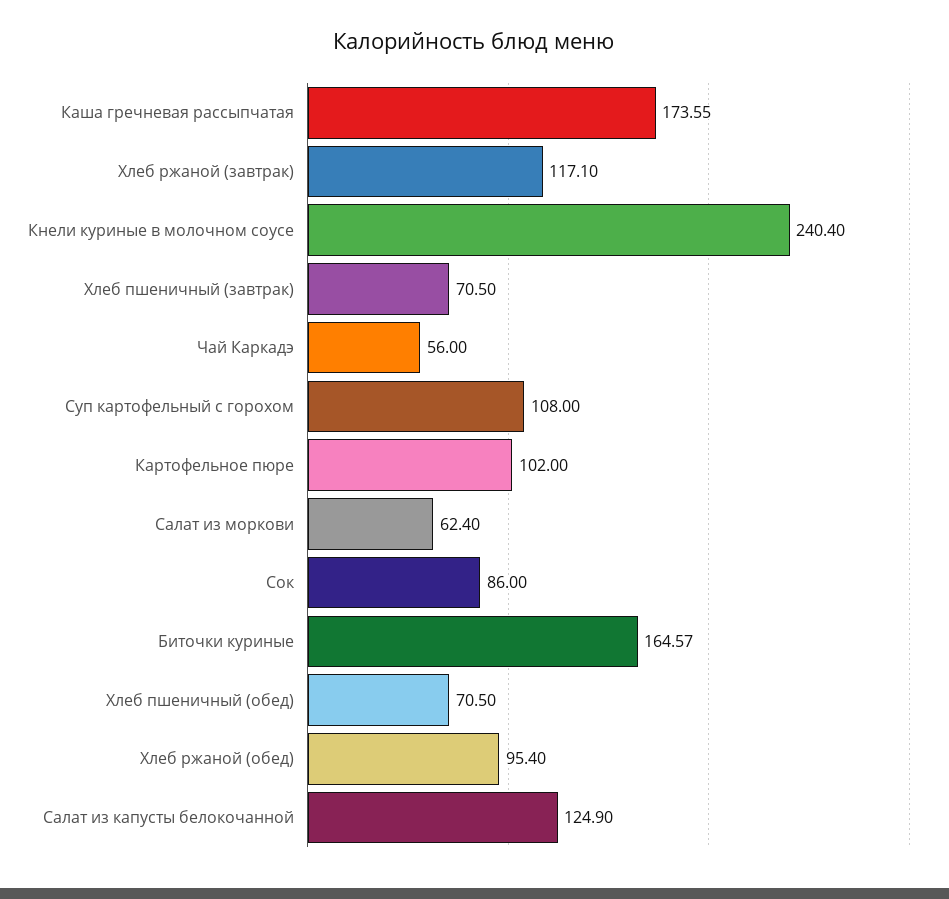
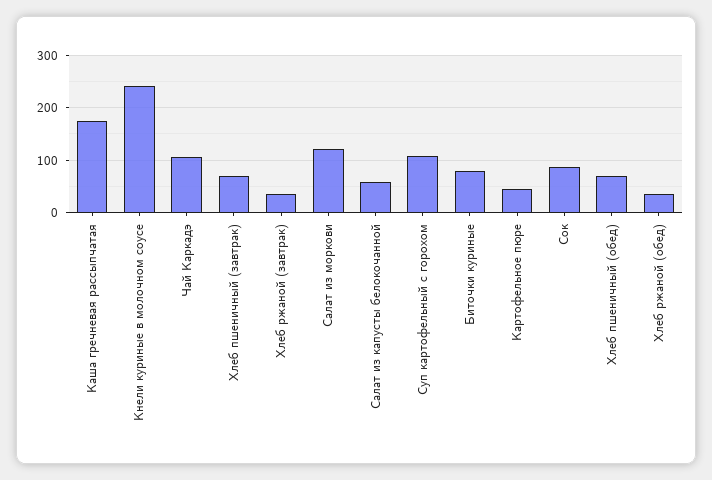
  {
    "Каша гречневая рассыпчатая": 173.55,
-   "Хлеб ржаной (завтрак)": 117.1,
+   "Хлеб ржаной (завтрак)": 40,
    "Кнели куриные в молочном соусе": 240.4,
    "Хлеб пшеничный (завтрак)": 70.5,
-   "Чай Каркадэ": 56,
+   "Чай Каркадэ": 100,
    "Суп картофельный с горохом": 108,
-   "Картофельное пюре": 102,
+   "Картофельное пюре": 40,
-   "Салат из моркови": 62.4,
+   "Салат из моркови": 120,
    "Сок": 86,
-   "Биточки куриные": 164.57,
+   "Биточки куриные": 80,
    "Хлеб пшеничный (обед)": 70.5,
-   "Хлеб ржаной (обед)": 95.4,
+   "Хлеб ржаной (обед)": 40,
-   "Салат из капусты белокочанной": 124.9
+   "Салат из капусты белокочанной": 60
  }

